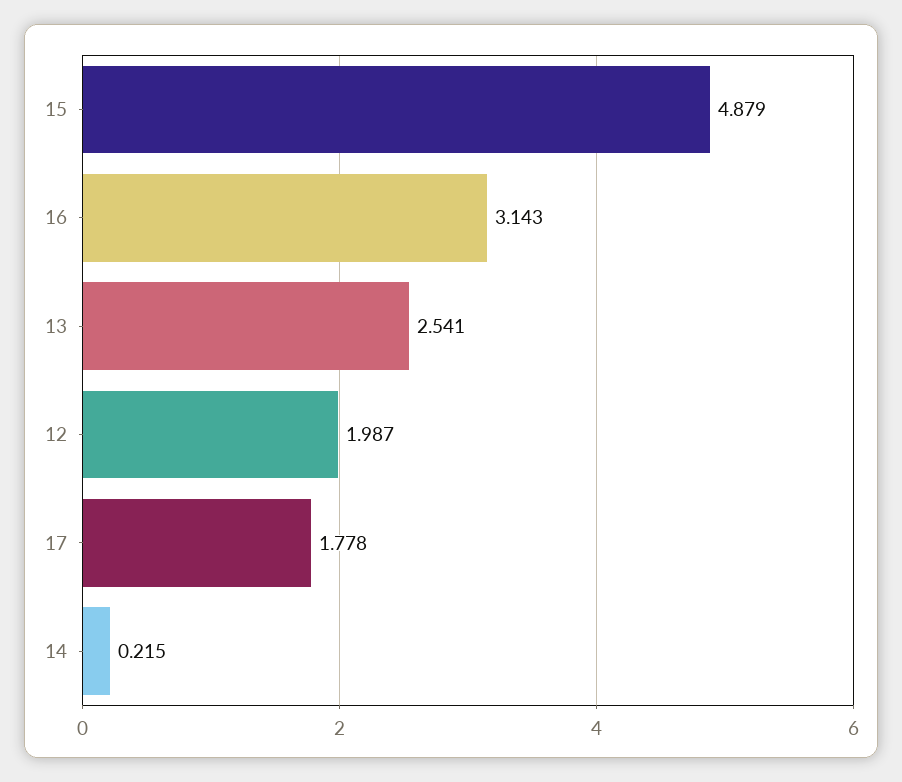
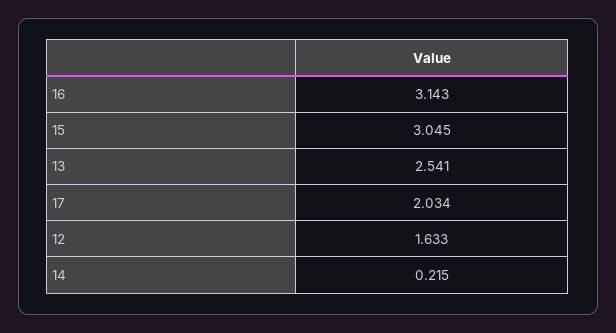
  {
-   "15": 4.879,
+   "15": 3.045,
    "16": 3.143,
    "13": 2.541,
-   "12": 1.987,
+   "12": 1.633,
-   "17": 1.778,
+   "17": 2.034,
    "14": 0.215
  }

